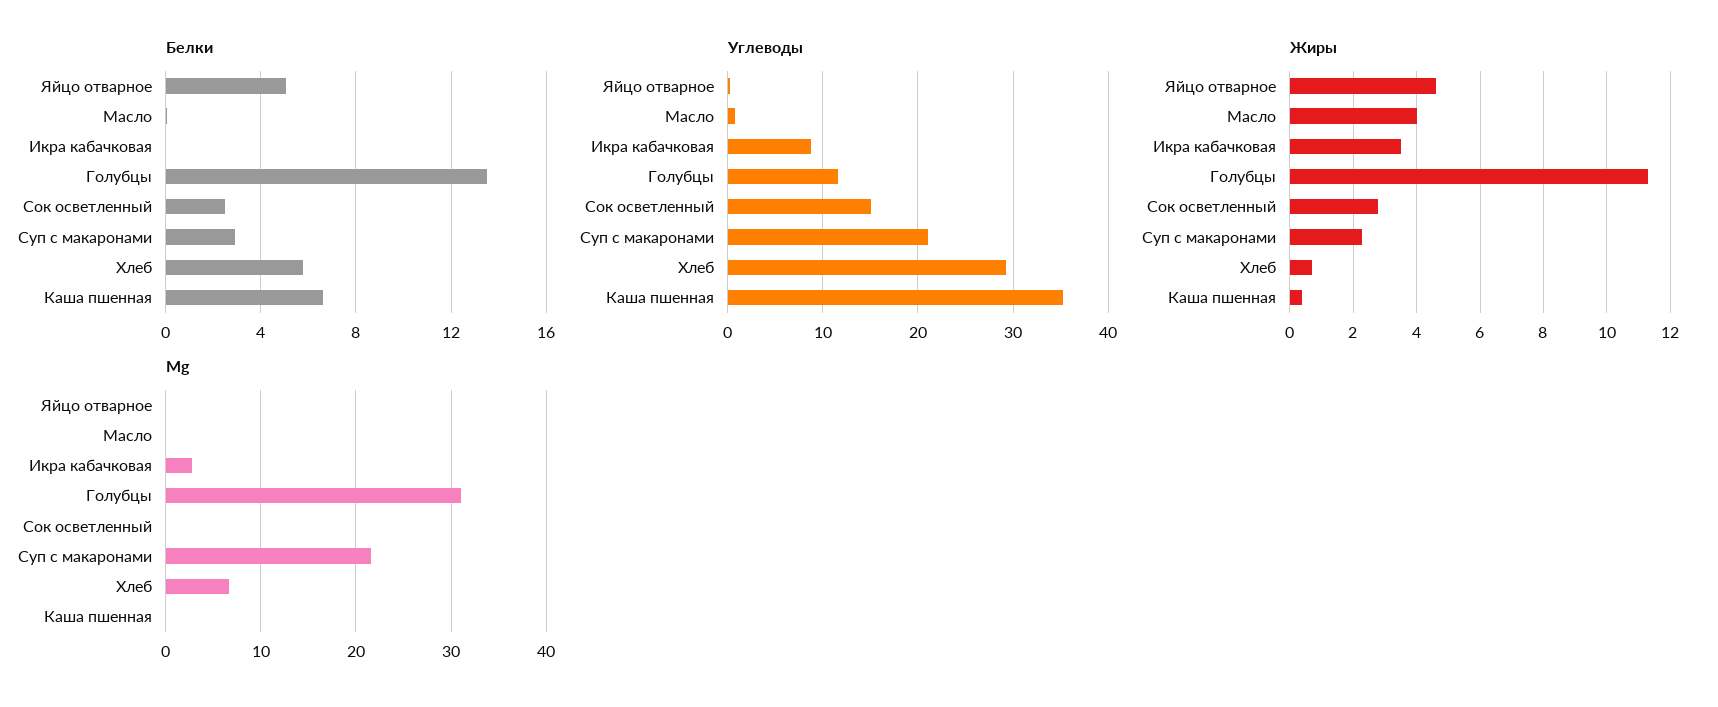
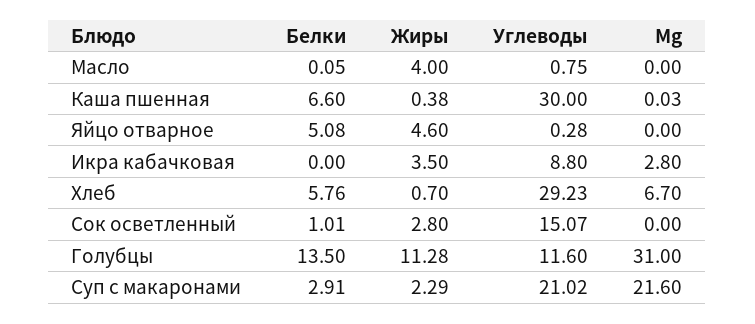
  {
    "Белки": {
      "Яйцо отварное": 5.08,
      "Масло": 0.05,
      "Икра кабачковая": 0,
      "Голубцы": 13.5,
-     "Сок осветленный": 2.5,
+     "Сок осветленный": 1.01,
      "Суп с макаронами": 2.91,
      "Хлеб": 5.76,
      "Каша пшенная": 6.6
    },
    "Углеводы": {
      "Яйцо отварное": 0.28,
      "Масло": 0.75,
      "Икра кабачковая": 8.8,
      "Голубцы": 11.6,
      "Сок осветленный": 15.07,
      "Суп с макаронами": 21.02,
      "Хлеб": 29.23,
-     "Каша пшенная": 35
+     "Каша пшенная": 30
    },
    "Жиры": {
      "Яйцо отварное": 4.6,
      "Масло": 4,
      "Икра кабачковая": 3.5,
      "Голубцы": 11.28,
      "Сок осветленный": 2.8,
      "Суп с макаронами": 2.29,
      "Хлеб": 0.7,
      "Каша пшенная": 0.38
    },
    "Mg": {
      "Яйцо отварное": 0,
      "Масло": 0,
      "Икра кабачковая": 2.8,
      "Голубцы": 31,
      "Сок осветленный": 0,
      "Суп с макаронами": 21.6,
      "Хлеб": 6.7,
      "Каша пшенная": 0.03
    }
  }

